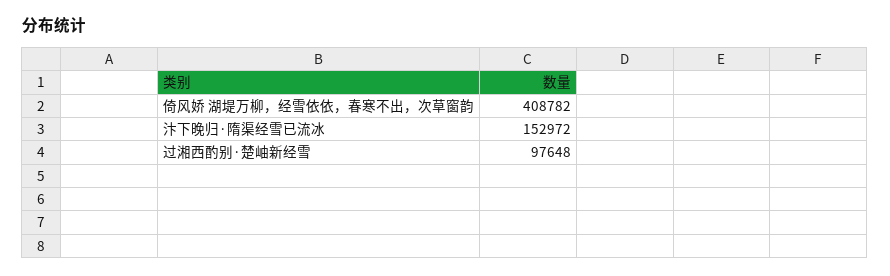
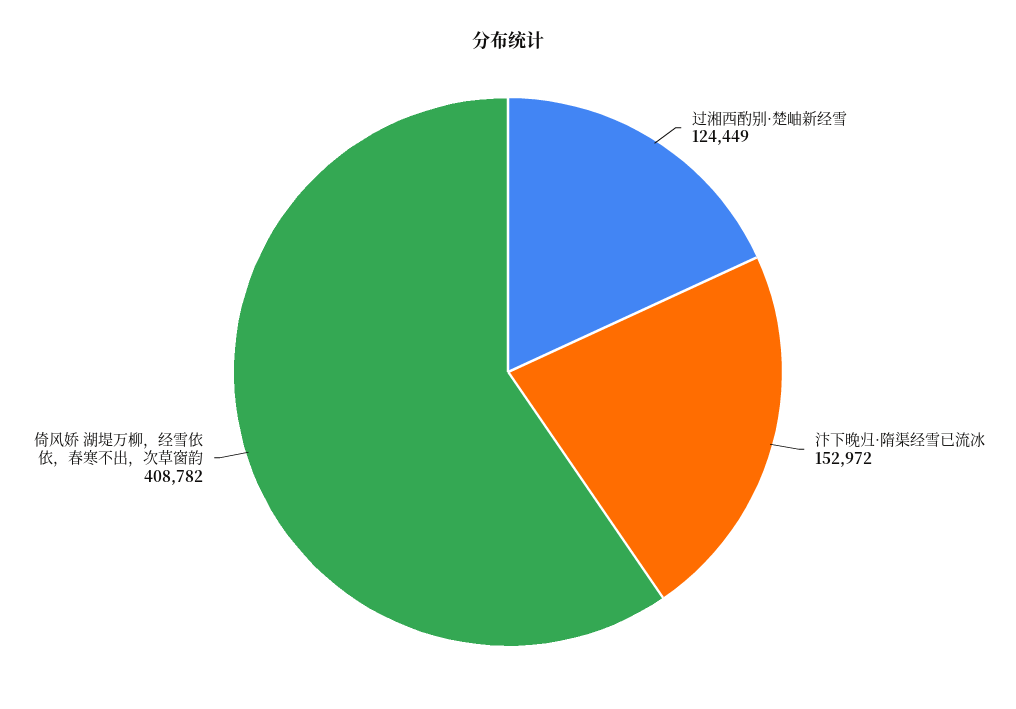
  {
    "倚风娇 湖堤万柳，经雪依依，春寒不出，次草窗韵": 408782,
    "汴下晚归·隋渠经雪已流冰": 152972,
-   "过湘西酌别·楚岫新经雪": 97648
+   "过湘西酌别·楚岫新经雪": 124449
  }

